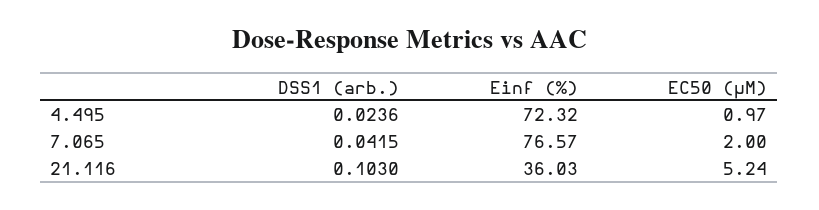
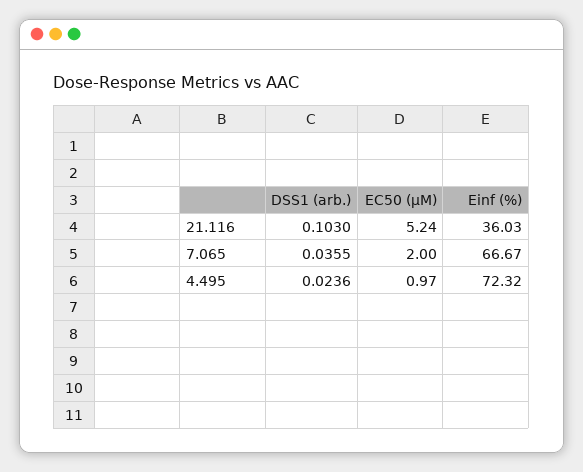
  {
    "DSS1 (arb.)": {
      "4.495": 0.0236,
-     "7.065": 0.0415,
+     "7.065": 0.0355,
      "21.116": 0.103
    },
    "Einf (%)": {
      "4.495": 72.32,
-     "7.065": 76.57,
+     "7.065": 66.67,
      "21.116": 36.03
    },
    "EC50 (µM)": {
      "4.495": 0.97,
      "7.065": 2,
      "21.116": 5.24
    }
  }

